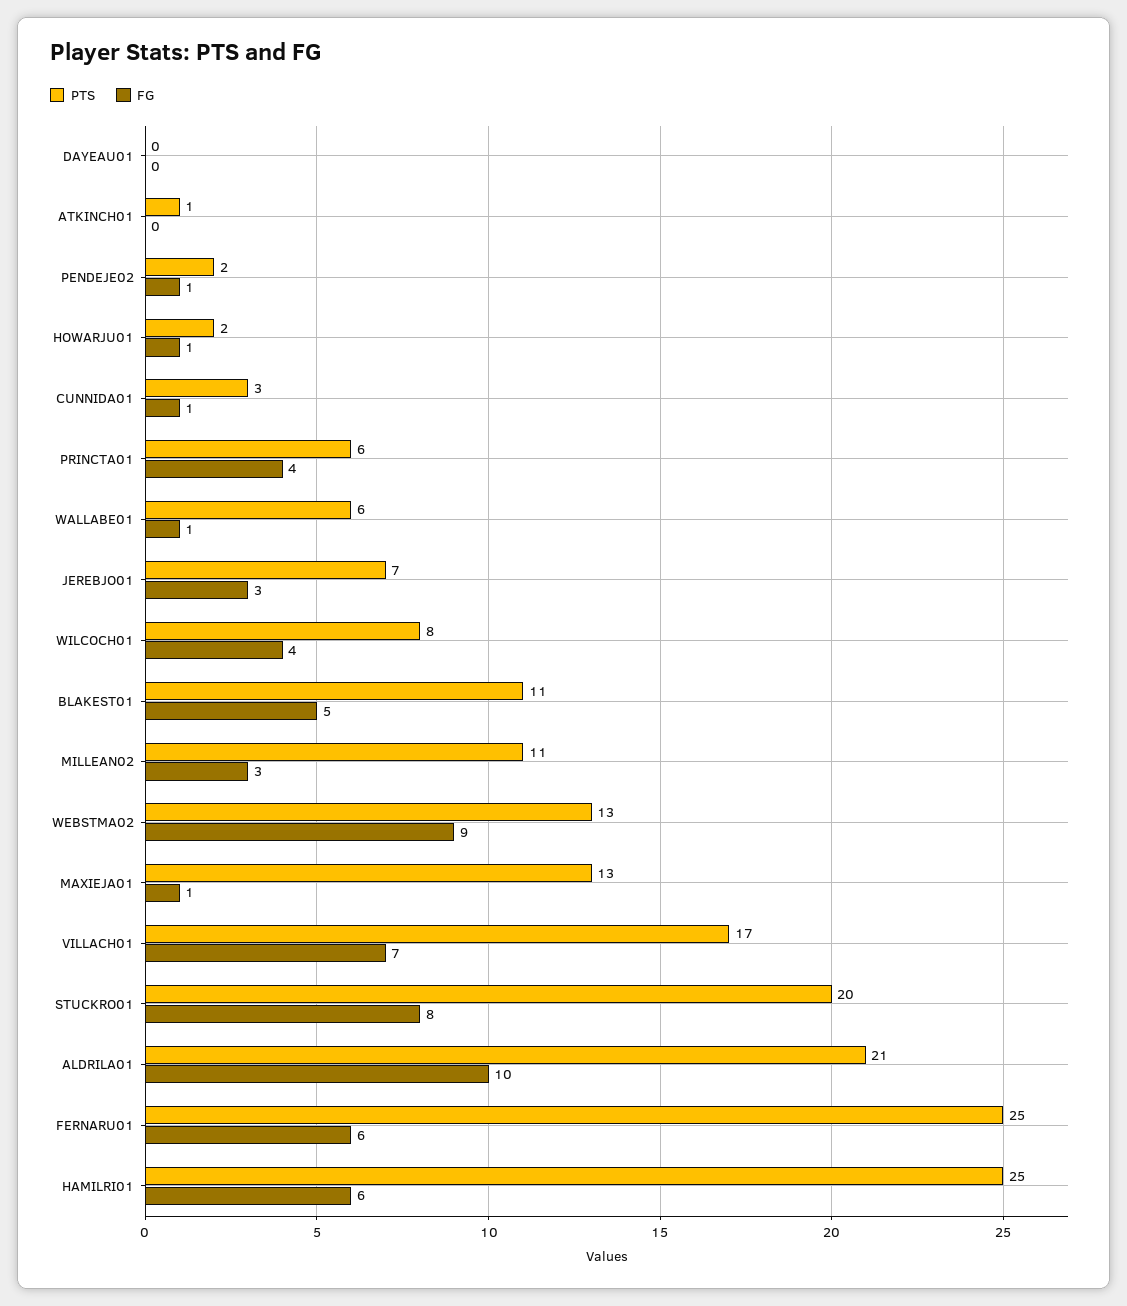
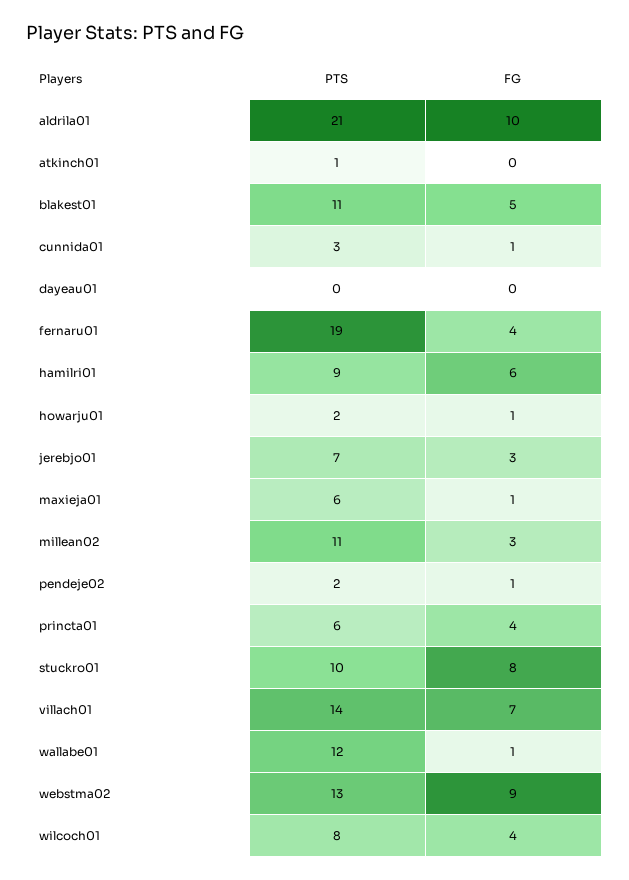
  {
    "PTS": {
      "DAYEAU01": 0,
      "ATKINCH01": 1,
      "PENDEJE02": 2,
      "HOWARJU01": 2,
      "CUNNIDA01": 3,
      "PRINCTA01": 6,
-     "WALLABE01": 6,
+     "WALLABE01": 12,
      "JEREBJO01": 7,
      "WILCOCH01": 8,
      "BLAKEST01": 11,
      "MILLEAN02": 11,
      "WEBSTMA02": 13,
-     "MAXIEJA01": 13,
+     "MAXIEJA01": 6,
-     "VILLACH01": 17,
+     "VILLACH01": 14,
-     "STUCKRO01": 20,
+     "STUCKRO01": 10,
      "ALDRILA01": 21,
-     "FERNARU01": 25,
+     "FERNARU01": 19,
-     "HAMILRI01": 25
+     "HAMILRI01": 9
    },
    "FG": {
      "DAYEAU01": 0,
      "ATKINCH01": 0,
      "PENDEJE02": 1,
      "HOWARJU01": 1,
      "CUNNIDA01": 1,
      "PRINCTA01": 4,
      "WALLABE01": 1,
      "JEREBJO01": 3,
      "WILCOCH01": 4,
      "BLAKEST01": 5,
      "MILLEAN02": 3,
      "WEBSTMA02": 9,
      "MAXIEJA01": 1,
      "VILLACH01": 7,
      "STUCKRO01": 8,
      "ALDRILA01": 10,
-     "FERNARU01": 6,
+     "FERNARU01": 4,
      "HAMILRI01": 6
    }
  }

